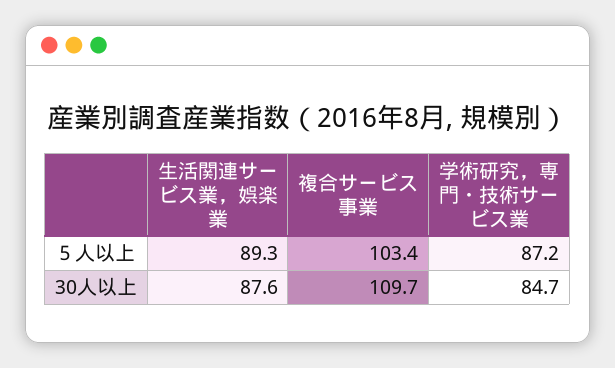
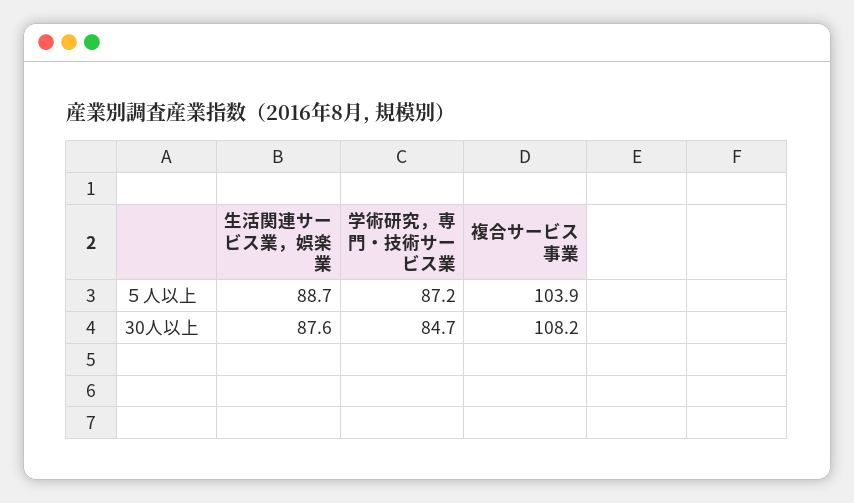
  {
    "生活関連サービス業，娯楽業": {
-     "５人以上": 89.3,
+     "５人以上": 88.7,
      "30人以上": 87.6
    },
    "複合サービス事業": {
-     "５人以上": 103.4,
+     "５人以上": 103.9,
-     "30人以上": 109.7
+     "30人以上": 108.2
    },
    "学術研究，専門・技術サービス業": {
      "５人以上": 87.2,
      "30人以上": 84.7
    }
  }

